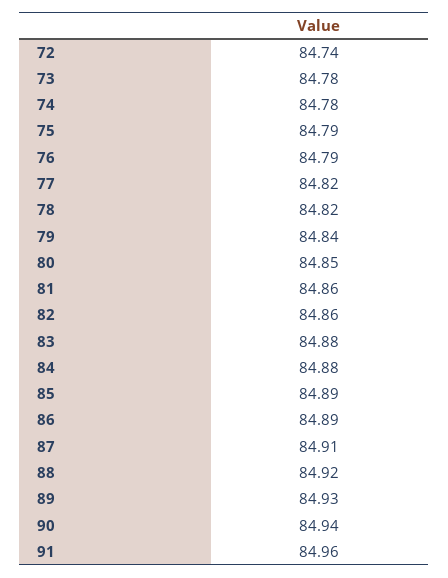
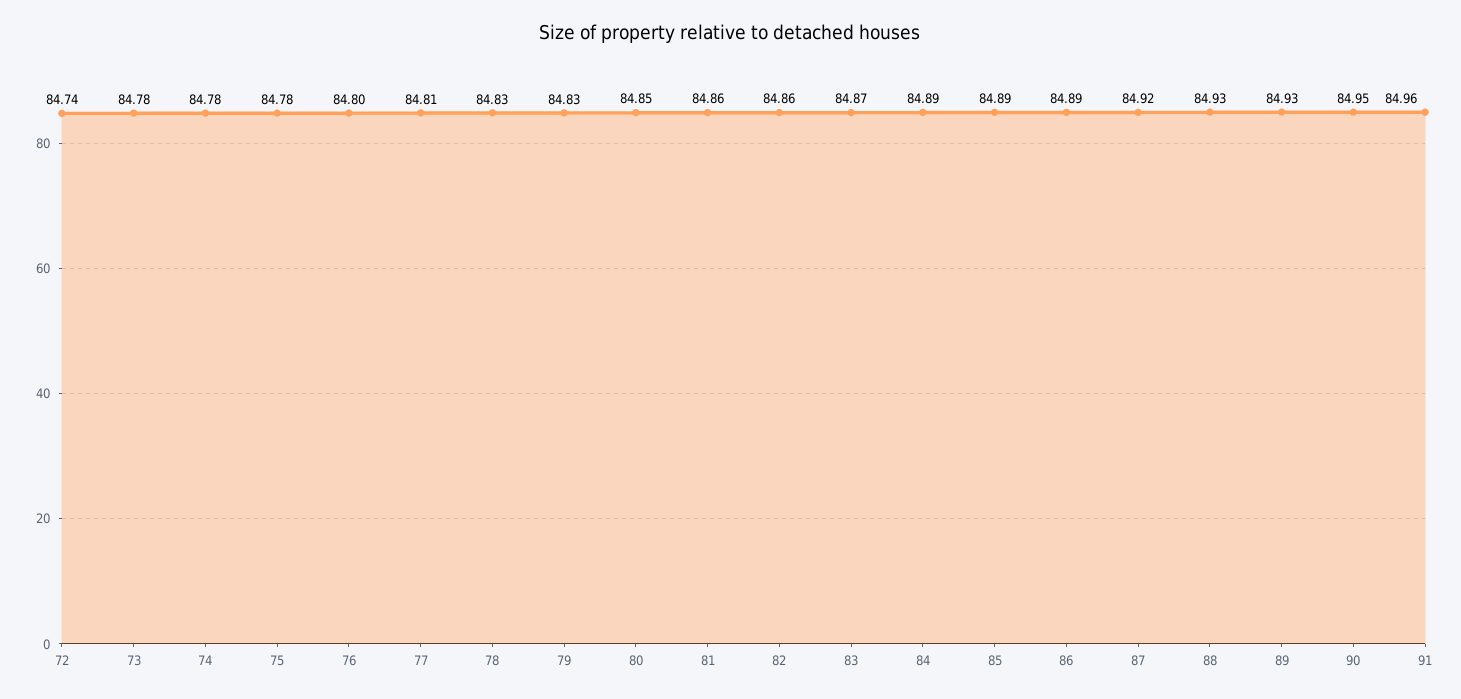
  {
    "72": 84.74,
    "73": 84.78,
    "74": 84.78,
-   "75": 84.79,
+   "75": 84.78,
-   "76": 84.79,
+   "76": 84.8,
-   "77": 84.82,
+   "77": 84.81,
-   "78": 84.82,
+   "78": 84.83,
-   "79": 84.84,
+   "79": 84.83,
    "80": 84.85,
    "81": 84.86,
    "82": 84.86,
-   "83": 84.88,
+   "83": 84.87,
-   "84": 84.88,
+   "84": 84.89,
    "85": 84.89,
    "86": 84.89,
-   "87": 84.91,
+   "87": 84.92,
-   "88": 84.92,
+   "88": 84.93,
    "89": 84.93,
-   "90": 84.94,
+   "90": 84.95,
    "91": 84.96
  }

